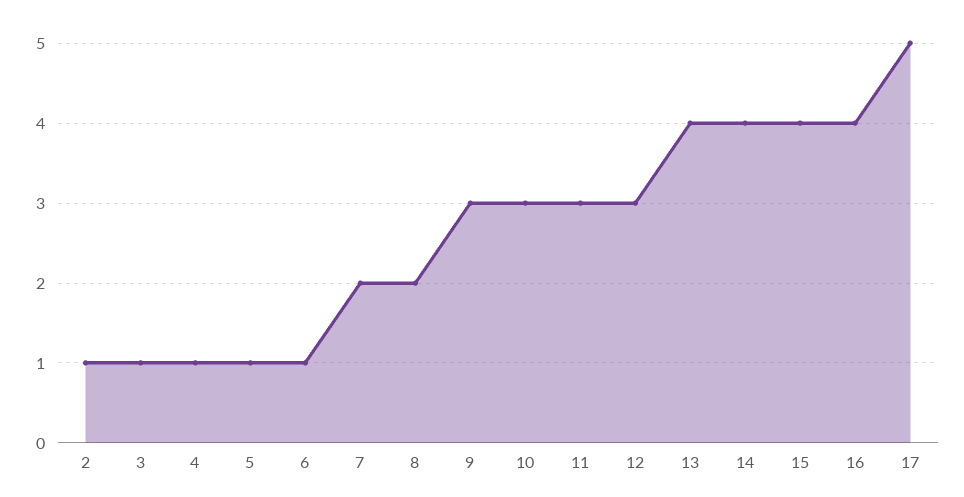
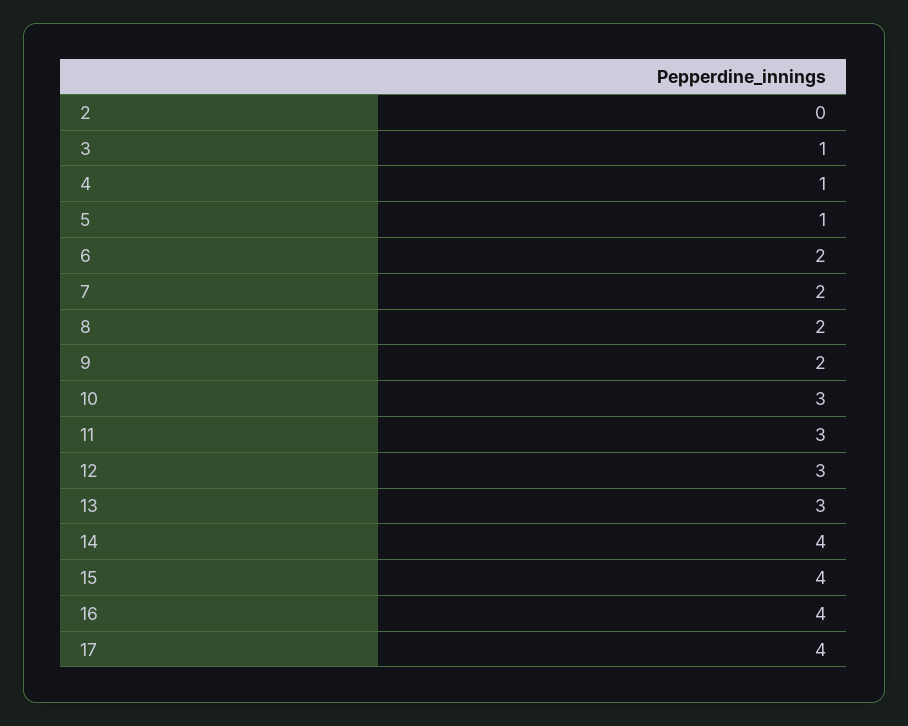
  {
-   "2": 1,
+   "2": 0,
    "3": 1,
    "4": 1,
    "5": 1,
-   "6": 1,
+   "6": 2,
    "7": 2,
    "8": 2,
-   "9": 3,
+   "9": 2,
    "10": 3,
    "11": 3,
    "12": 3,
-   "13": 4,
+   "13": 3,
    "14": 4,
    "15": 4,
    "16": 4,
-   "17": 5
+   "17": 4
  }

